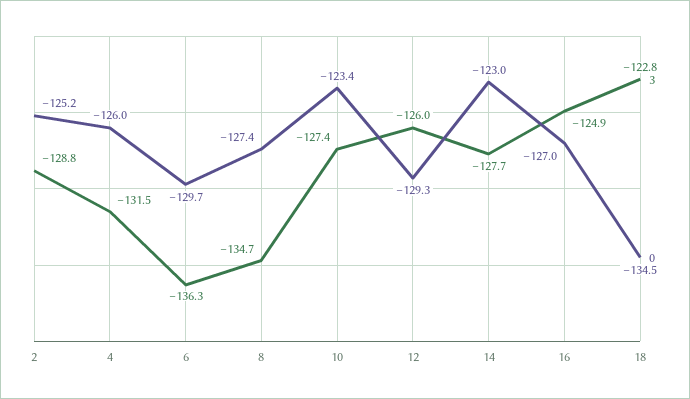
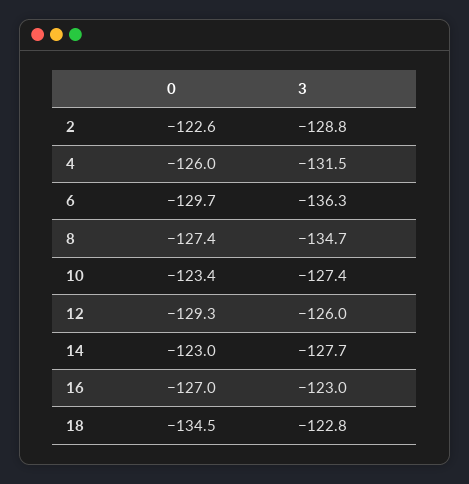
  {
    "3": {
      "2": -128.8,
      "4": -131.5,
      "6": -136.3,
      "8": -134.7,
      "10": -127.4,
      "12": -126,
      "14": -127.7,
-     "16": -124.9,
+     "16": -123,
      "18": -122.8
    },
    "0": {
-     "2": -125.2,
+     "2": -122.6,
      "4": -126,
      "6": -129.7,
      "8": -127.4,
      "10": -123.4,
      "12": -129.3,
      "14": -123,
      "16": -127,
      "18": -134.5
    }
  }

